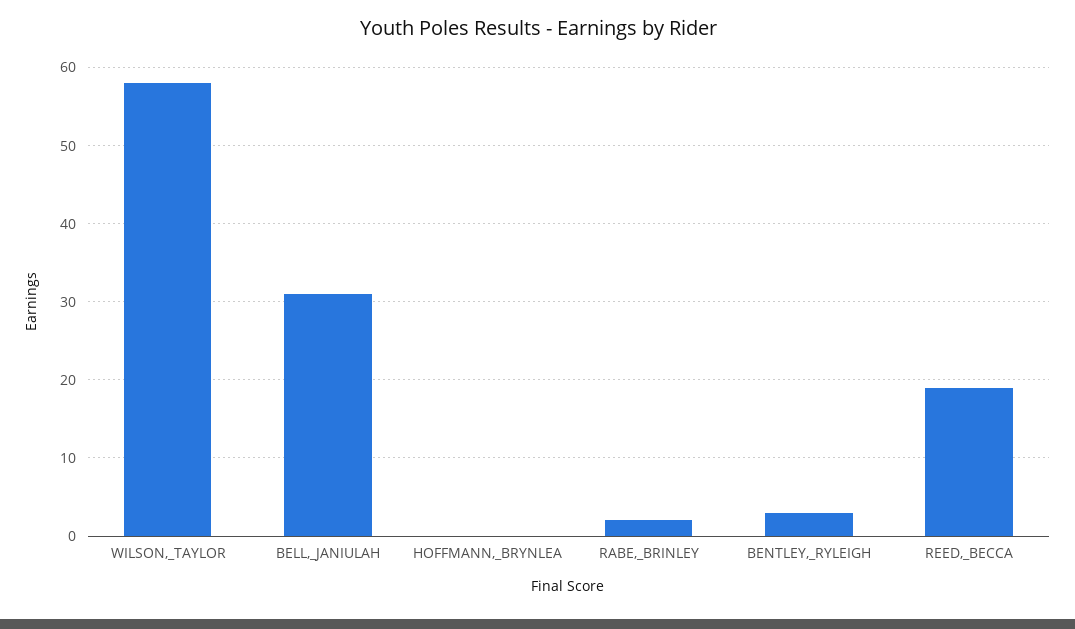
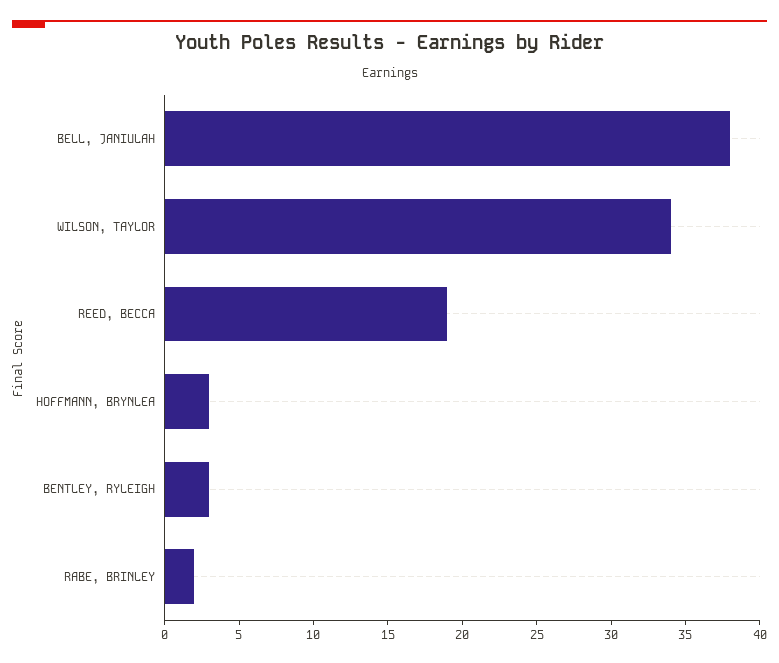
  {
-   "WILSON,_TAYLOR": 58,
+   "WILSON,_TAYLOR": 34,
-   "BELL,_JANIULAH": 31,
+   "BELL,_JANIULAH": 38,
-   "HOFFMANN,_BRYNLEA": 0,
+   "HOFFMANN,_BRYNLEA": 3,
    "RABE,_BRINLEY": 2,
    "BENTLEY,_RYLEIGH": 3,
    "REED,_BECCA": 19
  }

